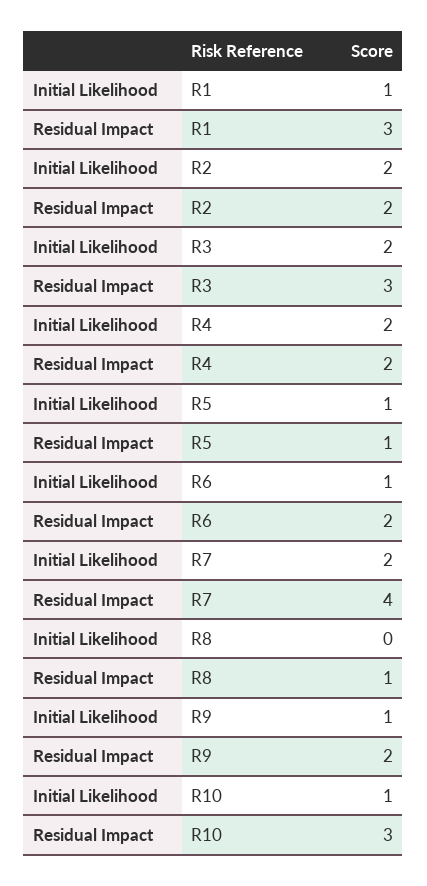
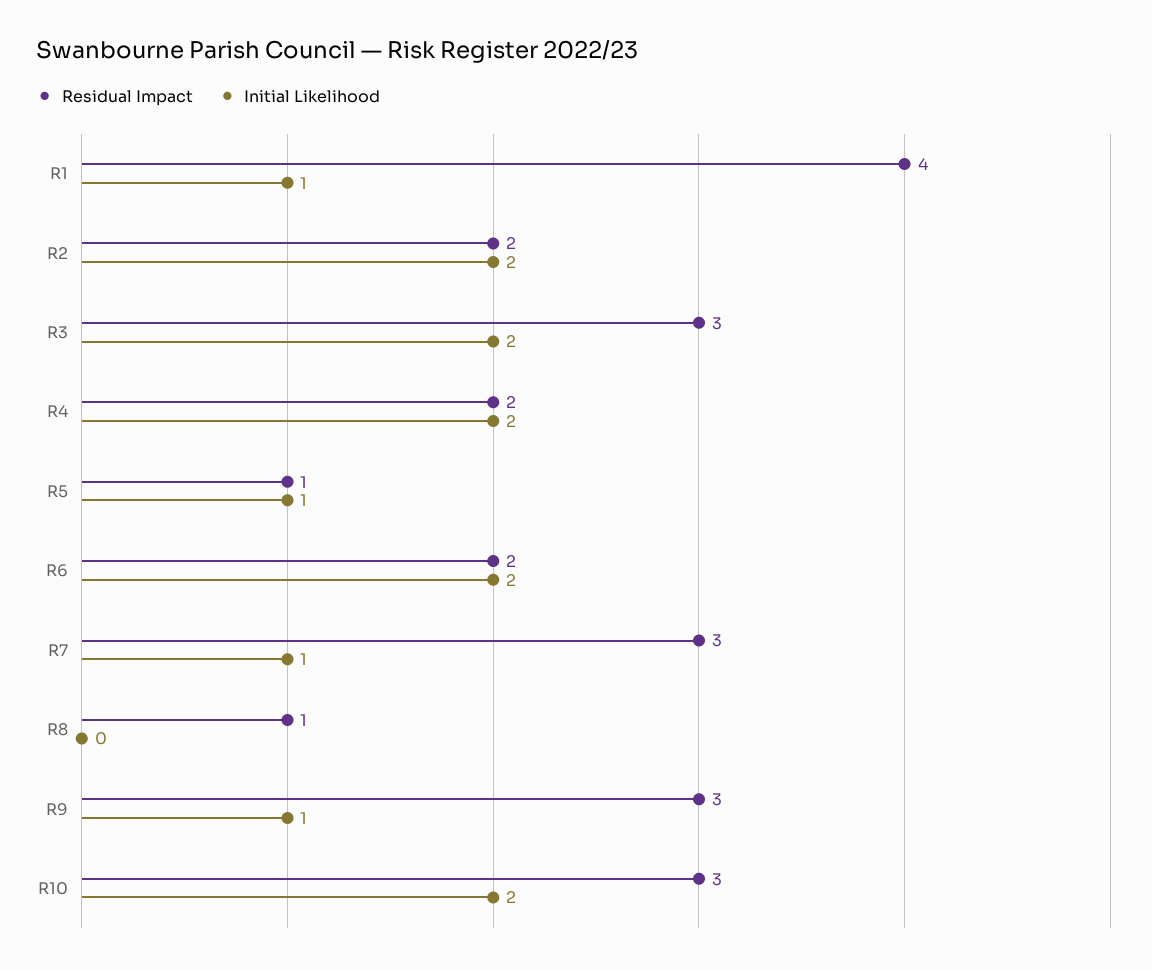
  {
    "Initial Likelihood": {
      "R1": 1,
      "R2": 2,
      "R3": 2,
      "R4": 2,
      "R5": 1,
-     "R6": 1,
+     "R6": 2,
-     "R7": 2,
+     "R7": 1,
      "R8": 0,
      "R9": 1,
-     "R10": 1
+     "R10": 2
    },
    "Residual Impact": {
-     "R1": 3,
+     "R1": 4,
      "R2": 2,
      "R3": 3,
      "R4": 2,
      "R5": 1,
      "R6": 2,
-     "R7": 4,
+     "R7": 3,
      "R8": 1,
-     "R9": 2,
+     "R9": 3,
      "R10": 3
    }
  }

